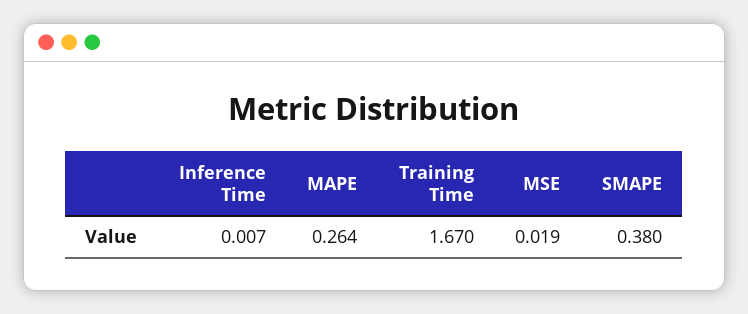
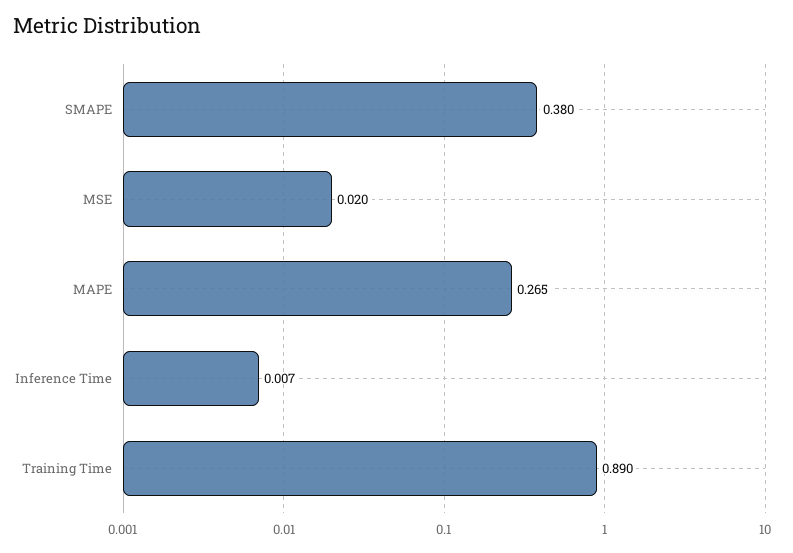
  {
    "Inference Time": 0.007,
-   "MAPE": 0.264,
+   "MAPE": 0.265,
-   "Training Time": 1.67,
+   "Training Time": 0.89,
-   "MSE": 0.019,
+   "MSE": 0.02,
    "SMAPE": 0.38
  }

